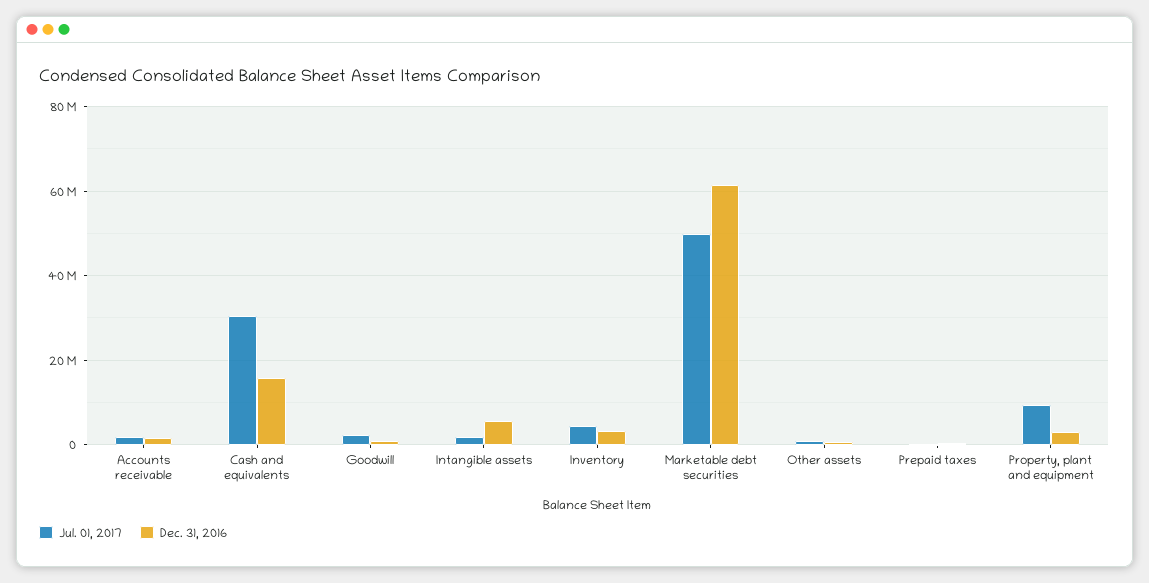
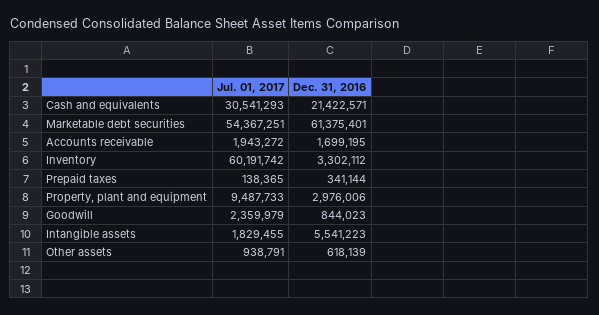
  {
    "Jul. 01, 2017": {
      "Accounts receivable": 1943272,
      "Cash and equivalents": 30541293,
      "Goodwill": 2359979,
      "Intangible assets": 1829455,
-     "Inventory": 4000000,
+     "Inventory": 60191742,
-     "Marketable debt securities": 50000000,
+     "Marketable debt securities": 54367251,
      "Other assets": 938791,
      "Prepaid taxes": 138365,
      "Property, plant and equipment": 9487733
    },
    "Dec. 31, 2016": {
      "Accounts receivable": 1699195,
-     "Cash and equivalents": 16000000,
+     "Cash and equivalents": 21422571,
      "Goodwill": 844023,
      "Intangible assets": 5541223,
      "Inventory": 3302112,
      "Marketable debt securities": 61375401,
      "Other assets": 618139,
      "Prepaid taxes": 341144,
      "Property, plant and equipment": 2976006
    }
  }

